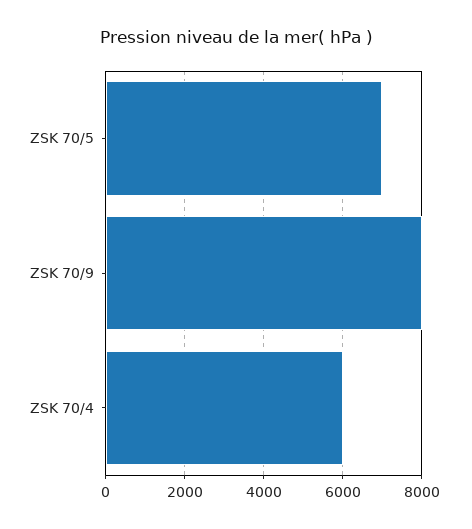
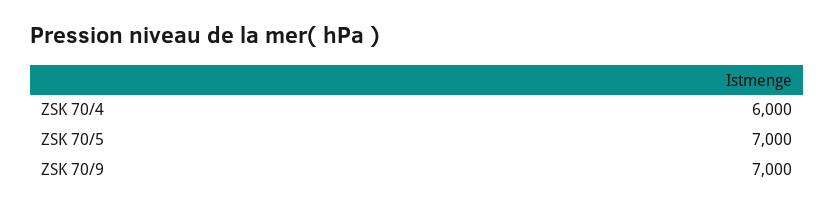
  {
    "ZSK 70/5": 7000,
-   "ZSK 70/9": 8000,
+   "ZSK 70/9": 7000,
    "ZSK 70/4": 6000
  }

